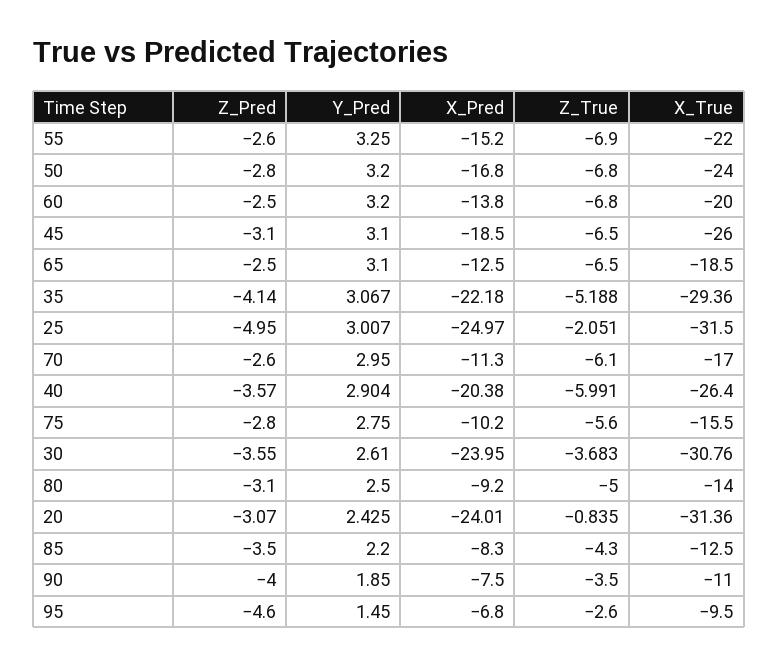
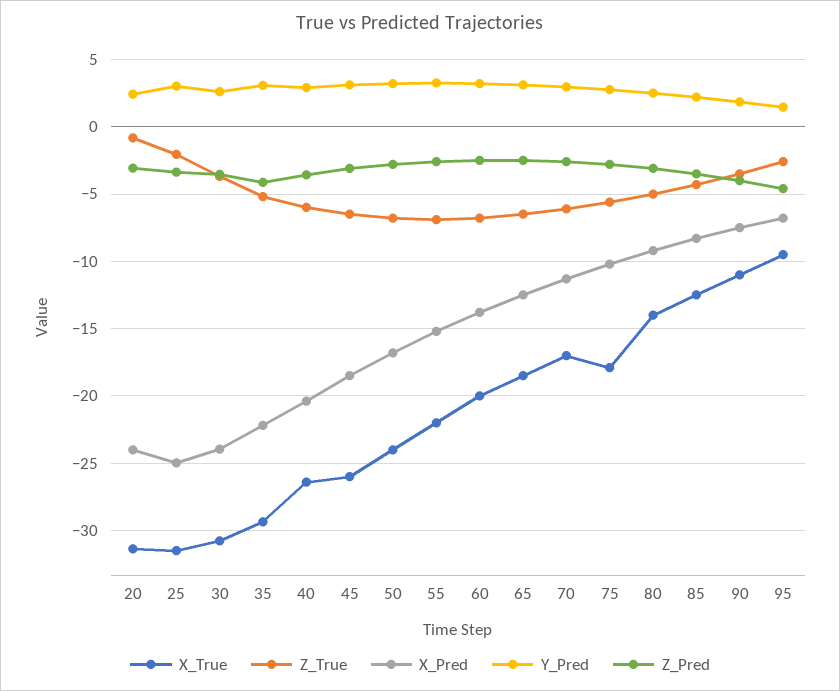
  {
    "Z_Pred": {
      "55": -2.6,
      "50": -2.8,
      "60": -2.5,
      "45": -3.1,
      "65": -2.5,
      "35": -4.14,
-     "25": -4.95,
+     "25": -3.5,
      "70": -2.6,
      "40": -3.57,
      "75": -2.8,
      "30": -3.55,
      "80": -3.1,
      "20": -3.07,
      "85": -3.5,
      "90": -4,
      "95": -4.6
    },
    "Y_Pred": {
      "55": 3.25,
      "50": 3.2,
      "60": 3.2,
      "45": 3.1,
      "65": 3.1,
      "35": 3.067,
      "25": 3.007,
      "70": 2.95,
      "40": 2.904,
      "75": 2.75,
      "30": 2.61,
      "80": 2.5,
      "20": 2.425,
      "85": 2.2,
      "90": 1.85,
      "95": 1.45
    },
    "X_Pred": {
      "55": -15.2,
      "50": -16.8,
      "60": -13.8,
      "45": -18.5,
      "65": -12.5,
      "35": -22.18,
      "25": -24.97,
      "70": -11.3,
      "40": -20.38,
      "75": -10.2,
      "30": -23.95,
      "80": -9.2,
      "20": -24.01,
      "85": -8.3,
      "90": -7.5,
      "95": -6.8
    },
    "Z_True": {
      "55": -6.9,
      "50": -6.8,
      "60": -6.8,
      "45": -6.5,
      "65": -6.5,
      "35": -5.188,
      "25": -2.051,
      "70": -6.1,
      "40": -5.991,
      "75": -5.6,
      "30": -3.683,
      "80": -5,
      "20": -0.835,
      "85": -4.3,
      "90": -3.5,
      "95": -2.6
    },
    "X_True": {
      "55": -22,
      "50": -24,
      "60": -20,
      "45": -26,
      "65": -18.5,
      "35": -29.36,
      "25": -31.5,
      "70": -17,
      "40": -26.4,
-     "75": -15.5,
+     "75": -18,
      "30": -30.76,
      "80": -14,
      "20": -31.36,
      "85": -12.5,
      "90": -11,
      "95": -9.5
    }
  }

